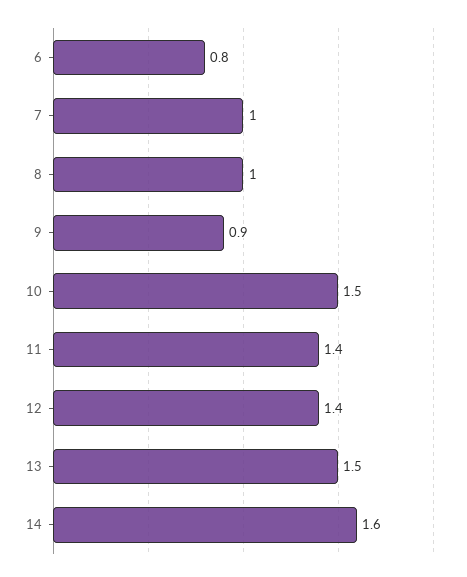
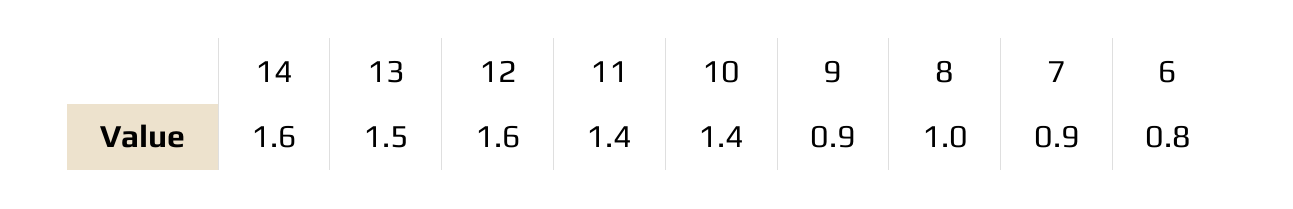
  {
    "6": 0.8,
-   "7": 1,
+   "7": 0.9,
    "8": 1,
    "9": 0.9,
-   "10": 1.5,
+   "10": 1.4,
    "11": 1.4,
-   "12": 1.4,
+   "12": 1.6,
    "13": 1.5,
    "14": 1.6
  }

